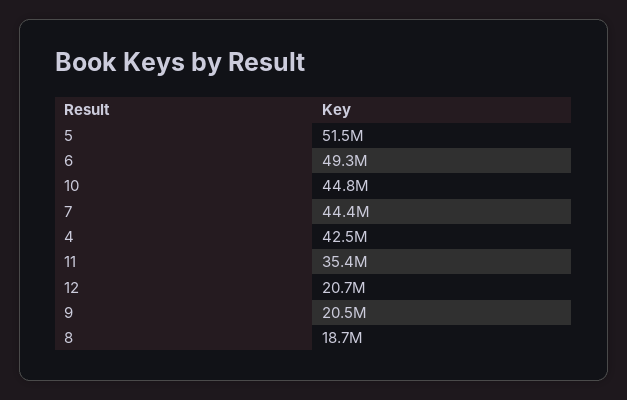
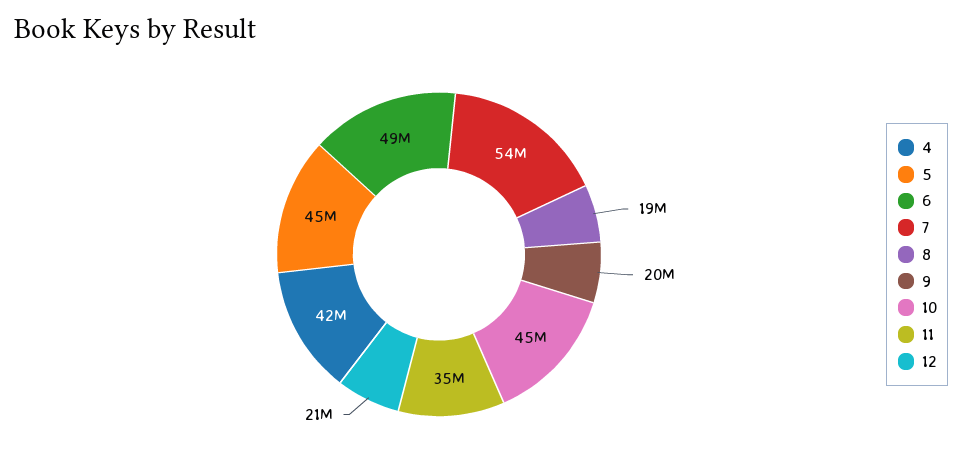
  {
-   "5": 51500000,
+   "5": 45000000,
    "6": 49300000,
    "10": 44800000,
-   "7": 44400000,
+   "7": 54000000,
    "4": 42500000,
    "11": 35400000,
    "12": 20700000,
    "9": 20500000,
    "8": 18700000
  }

